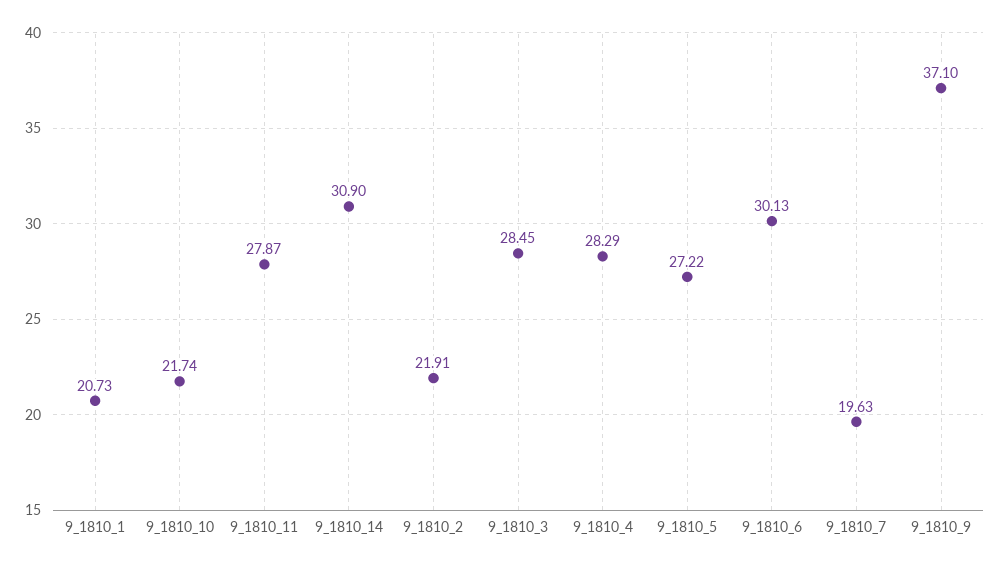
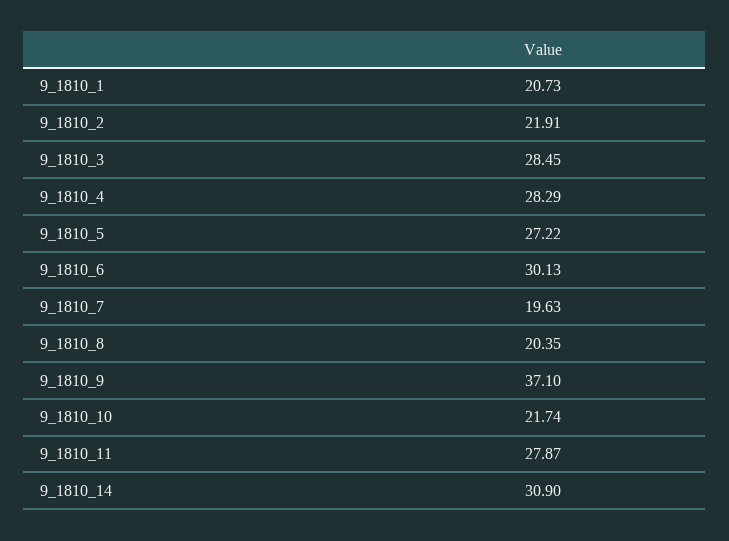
  {
    "9_1810_1": 20.73,
    "9_1810_10": 21.74,
    "9_1810_11": 27.87,
    "9_1810_14": 30.9,
    "9_1810_2": 21.91,
    "9_1810_3": 28.45,
    "9_1810_4": 28.29,
    "9_1810_5": 27.22,
    "9_1810_6": 30.13,
    "9_1810_7": 19.63,
-   "9_1810_9": 37.1
+   "9_1810_9": 37.1,
+   "9_1810_8": 20.35
  }

